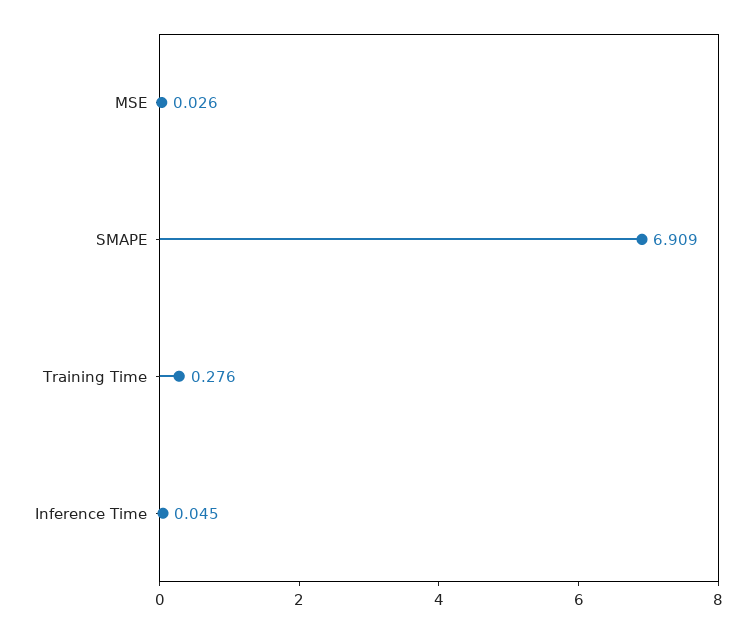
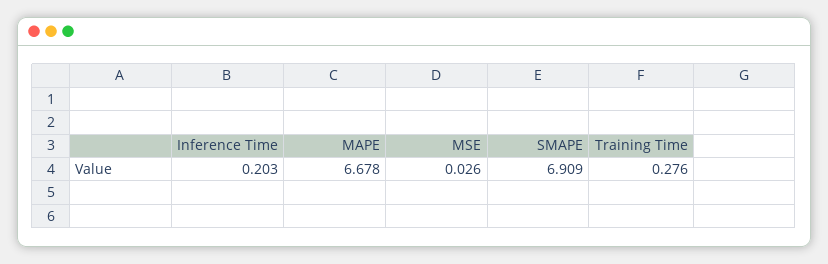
  {
    "MSE": 0.026,
    "SMAPE": 6.909,
    "Training Time": 0.276,
-   "Inference Time": 0.045
+   "Inference Time": 0.203,
+   "MAPE": 6.678
  }

